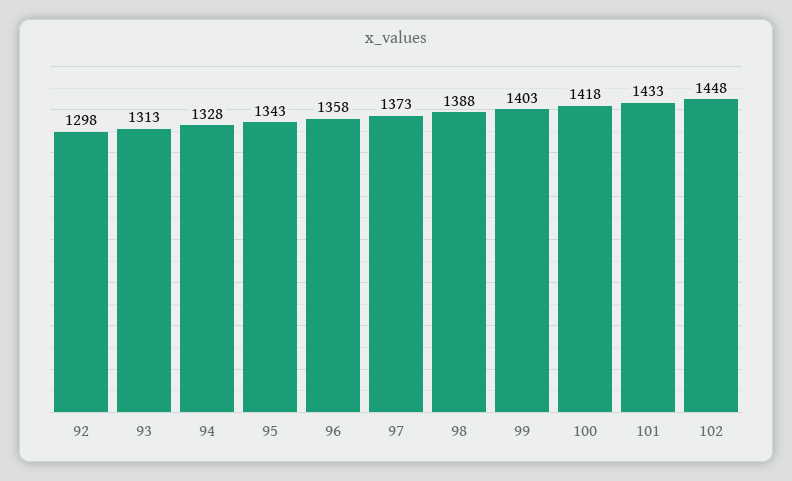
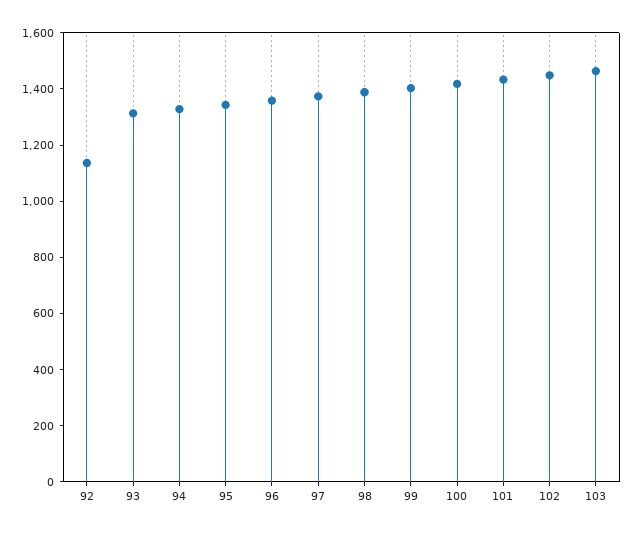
  {
-   "92": 1298,
+   "92": 1150,
    "93": 1313,
    "94": 1328,
    "95": 1343,
    "96": 1358,
    "97": 1373,
    "98": 1388,
    "99": 1403,
    "100": 1418,
    "101": 1433,
-   "102": 1448
+   "102": 1448,
+   "103": 1450
  }

